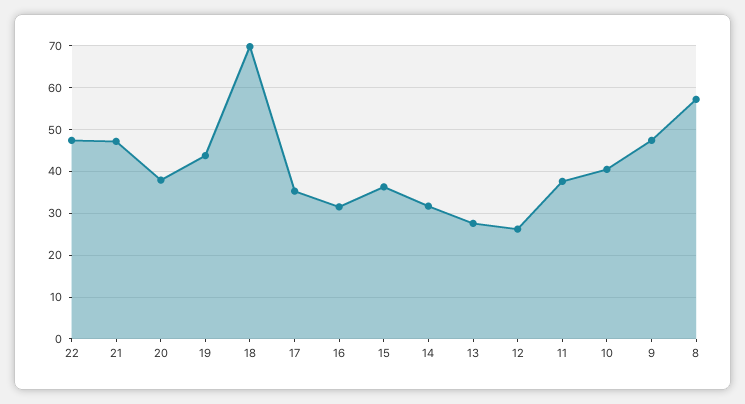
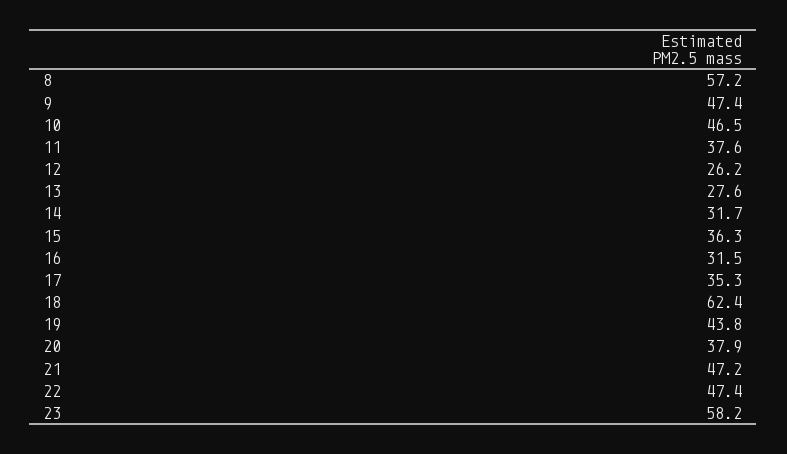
  {
    "22": 47.4,
    "21": 47.2,
    "20": 37.9,
    "19": 43.8,
-   "18": 70,
+   "18": 62.4,
    "17": 35.3,
    "16": 31.5,
    "15": 36.3,
    "14": 31.7,
    "13": 27.6,
    "12": 26.2,
    "11": 37.6,
-   "10": 40,
+   "10": 46.5,
    "9": 47.4,
-   "8": 57.2
+   "8": 57.2,
+   "23": 58.2
  }

